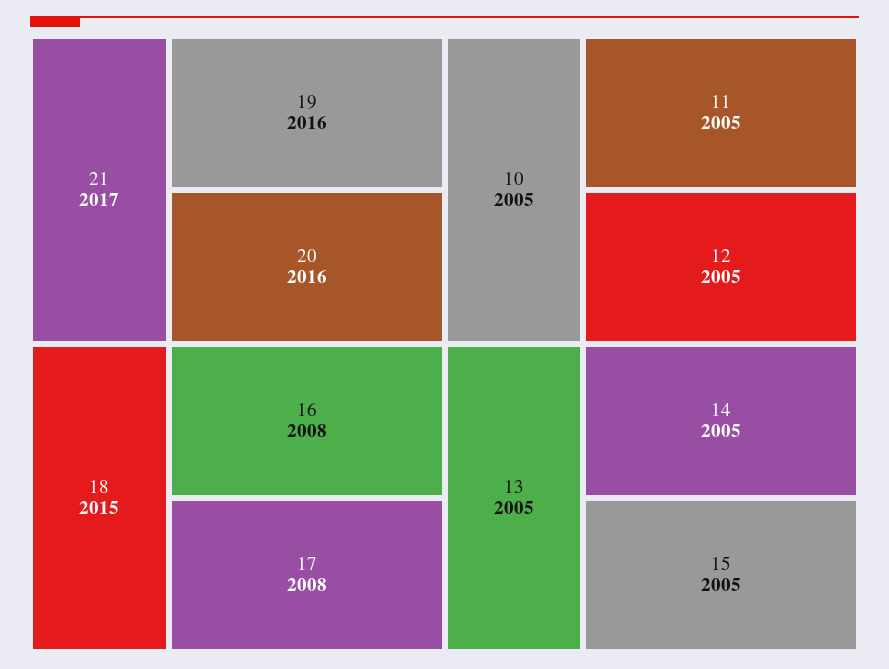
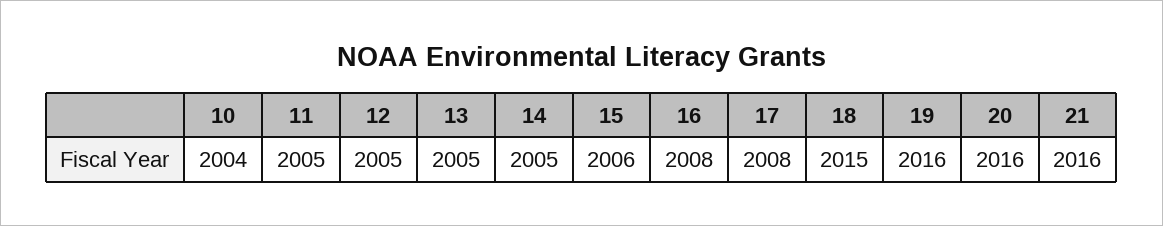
  {
-   "21": 2017,
+   "21": 2016,
    "19": 2016,
    "20": 2016,
    "18": 2015,
    "16": 2008,
    "17": 2008,
-   "10": 2005,
+   "10": 2004,
    "11": 2005,
    "12": 2005,
    "13": 2005,
    "14": 2005,
-   "15": 2005
+   "15": 2006
  }

